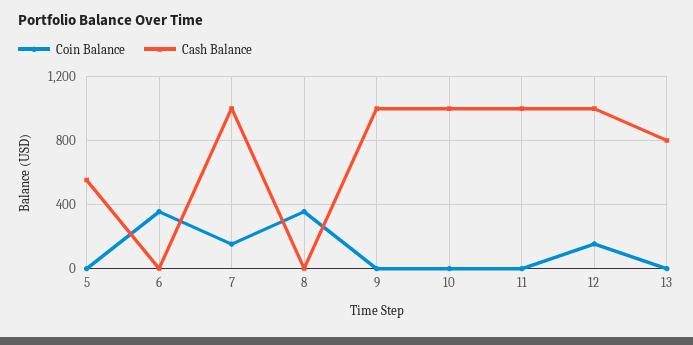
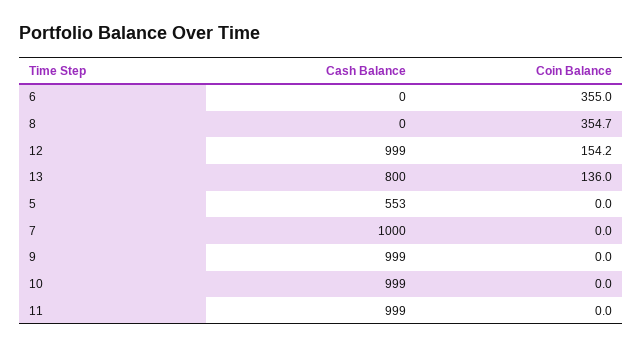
  {
    "Coin Balance": {
      "5": 0,
      "6": 355,
-     "7": 150,
+     "7": 0,
      "8": 354.7,
      "9": 0,
      "10": 0,
      "11": 0,
      "12": 154.2,
-     "13": 0
+     "13": 136
    },
    "Cash Balance": {
      "5": 553,
      "6": 0,
      "7": 1000,
      "8": 0,
      "9": 999,
      "10": 999,
      "11": 999,
      "12": 999,
      "13": 800
    }
  }

